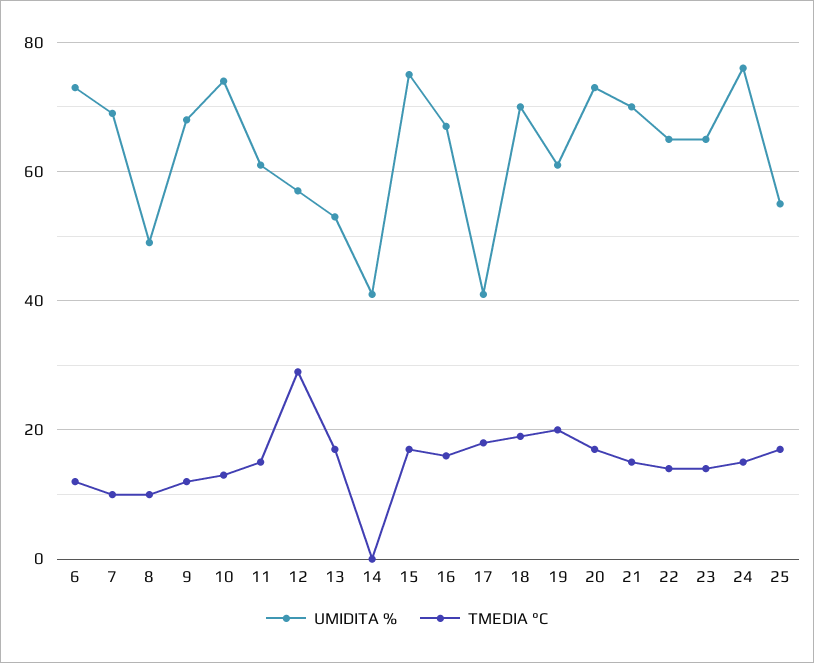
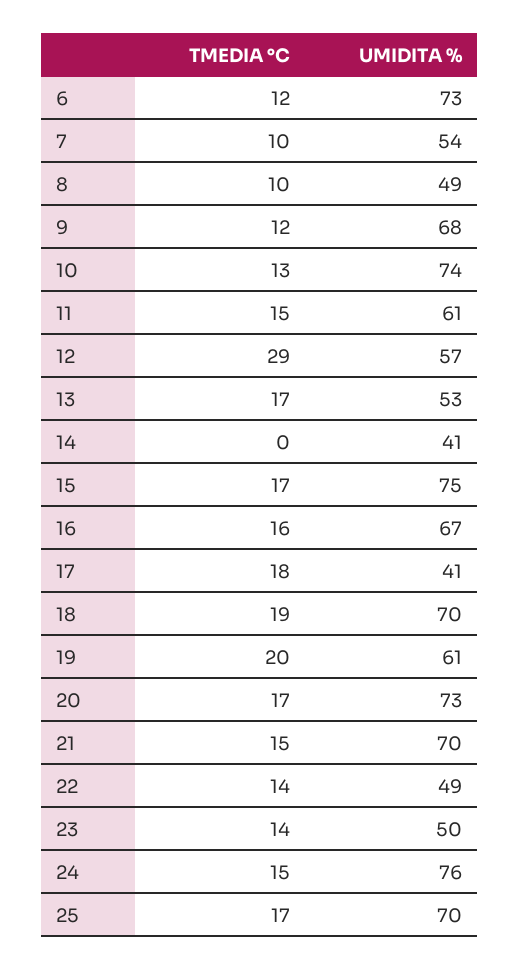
  {
    "UMIDITA %": {
      "6": 73,
-     "7": 70,
+     "7": 54,
      "8": 49,
      "9": 68,
      "10": 74,
      "11": 61,
      "12": 57,
      "13": 53,
      "14": 41,
      "15": 75,
      "16": 67,
      "17": 41,
      "18": 70,
      "19": 61,
      "20": 73,
      "21": 70,
-     "22": 65,
+     "22": 49,
-     "23": 65,
+     "23": 50,
      "24": 76,
-     "25": 55
+     "25": 70
    },
    "TMEDIA °C": {
      "6": 12,
      "7": 10,
      "8": 10,
      "9": 12,
      "10": 13,
      "11": 15,
      "12": 29,
      "13": 17,
      "14": 0,
      "15": 17,
      "16": 16,
      "17": 18,
      "18": 19,
      "19": 20,
      "20": 17,
      "21": 15,
      "22": 14,
      "23": 14,
      "24": 15,
      "25": 17
    }
  }

